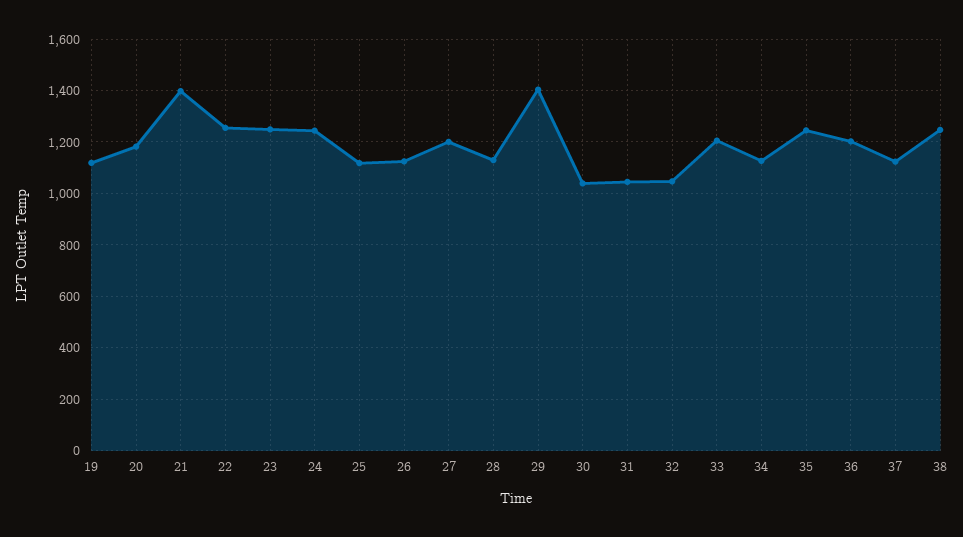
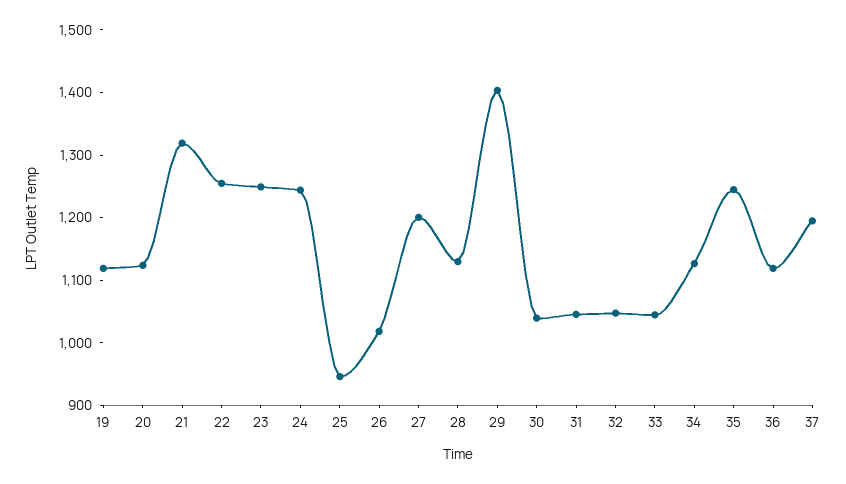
  {
    "19": 1120,
-   "20": 1175,
+   "20": 1120,
-   "21": 1400,
+   "21": 1320,
    "22": 1260,
    "23": 1240,
    "24": 1240,
-   "25": 1125,
+   "25": 940,
-   "26": 1125,
+   "26": 1020,
    "27": 1200,
    "28": 1120,
    "29": 1400,
    "30": 1040,
    "31": 1040,
    "32": 1040,
-   "33": 1200,
+   "33": 1040,
    "34": 1120,
    "35": 1240,
-   "36": 1200,
+   "36": 1120,
-   "37": 1125,
+   "37": 1200
-   "38": 1250
  }

